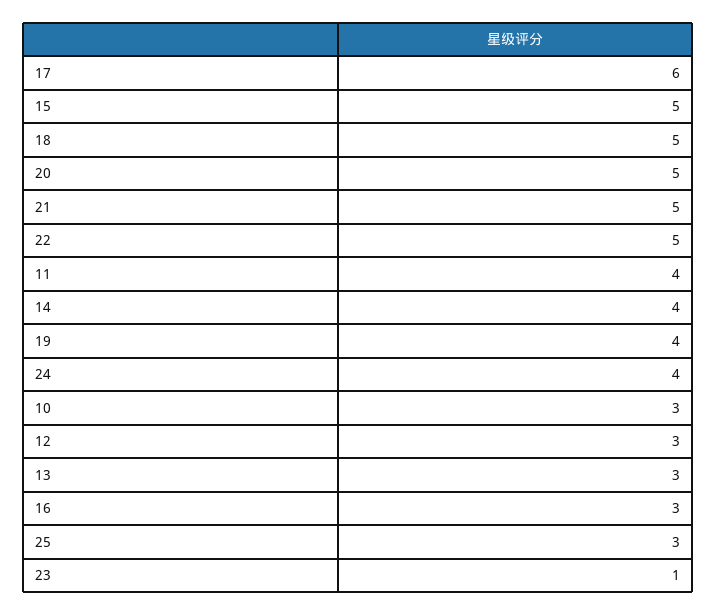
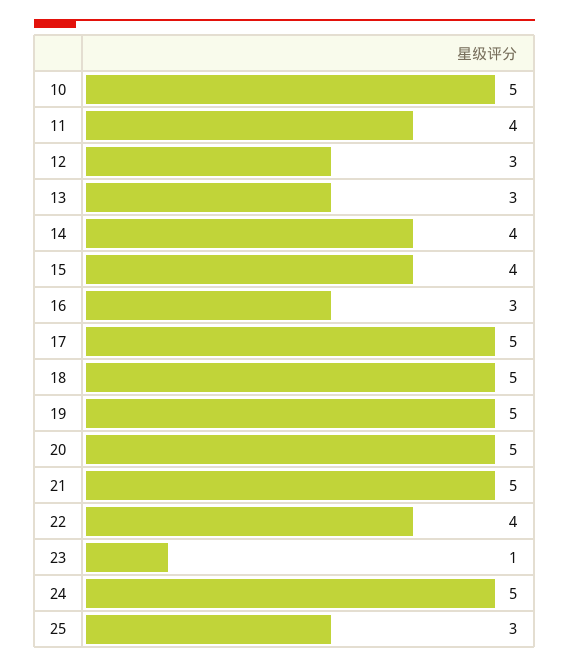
  {
-   "17": 6,
+   "17": 5,
-   "15": 5,
+   "15": 4,
    "18": 5,
    "20": 5,
    "21": 5,
-   "22": 5,
+   "22": 4,
    "11": 4,
    "14": 4,
-   "19": 4,
+   "19": 5,
-   "24": 4,
+   "24": 5,
-   "10": 3,
+   "10": 5,
    "12": 3,
    "13": 3,
    "16": 3,
    "25": 3,
    "23": 1
  }

